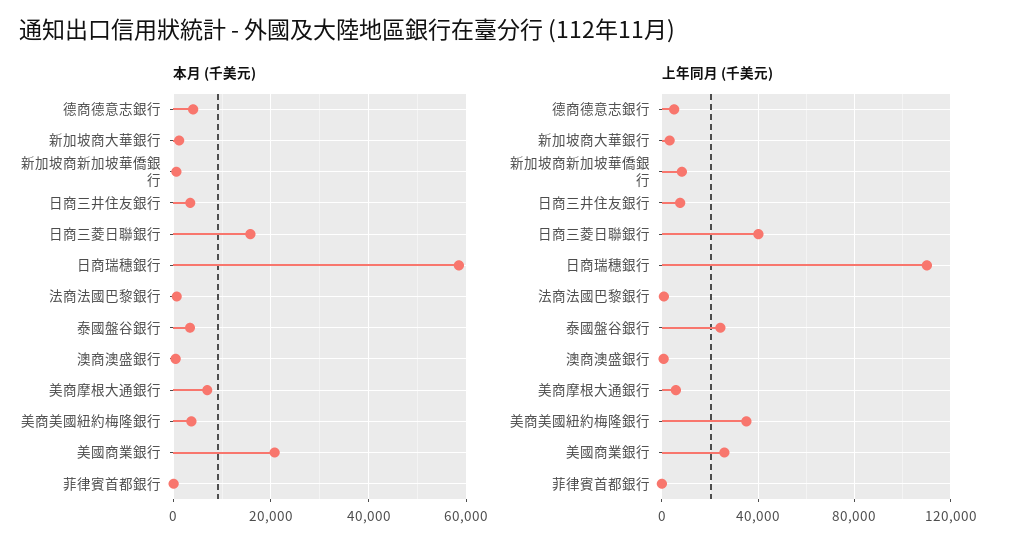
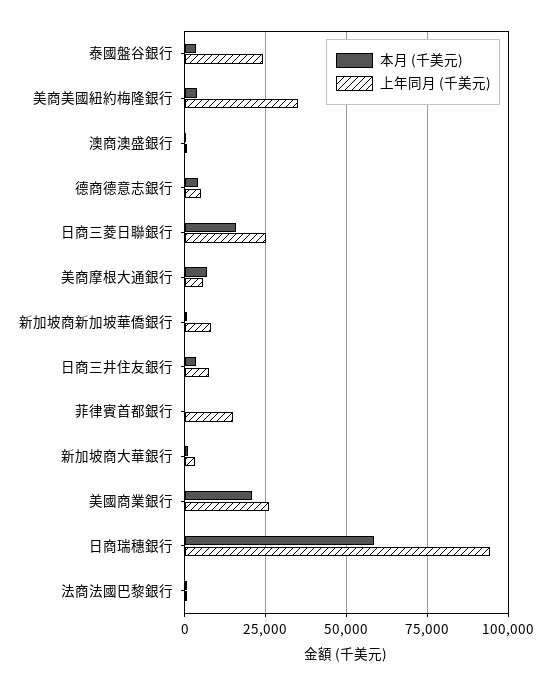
  {
    "本月 (千美元)": {
      "德商德意志銀行": 4000,
      "新加坡商大華銀行": 2000,
      "新加坡商新加坡華僑銀行": 0,
      "日商三井住友銀行": 4000,
      "日商三菱日聯銀行": 16000,
      "日商瑞穗銀行": 58000,
      "法商法國巴黎銀行": 0,
      "泰國盤谷銀行": 4000,
      "澳商澳盛銀行": 0,
      "美商摩根大通銀行": 6000,
      "美商美國紐約梅隆銀行": 4000,
      "美國商業銀行": 20000,
      "菲律賓首都銀行": 0
    },
    "上年同月 (千美元)": {
      "德商德意志銀行": 5000,
      "新加坡商大華銀行": 2500,
      "新加坡商新加坡華僑銀行": 7500,
      "日商三井住友銀行": 7500,
-     "日商三菱日聯銀行": 40000,
+     "日商三菱日聯銀行": 25000,
-     "日商瑞穗銀行": 110000,
+     "日商瑞穗銀行": 95000,
      "法商法國巴黎銀行": 0,
      "泰國盤谷銀行": 25000,
      "澳商澳盛銀行": 0,
      "美商摩根大通銀行": 5000,
      "美商美國紐約梅隆銀行": 35000,
      "美國商業銀行": 25000,
-     "菲律賓首都銀行": 0
+     "菲律賓首都銀行": 15000
    }
  }

